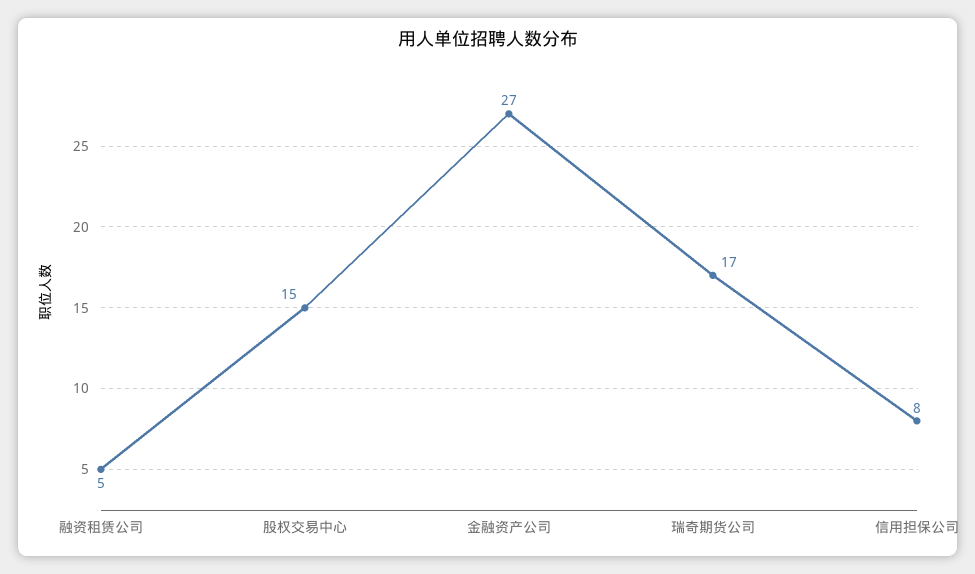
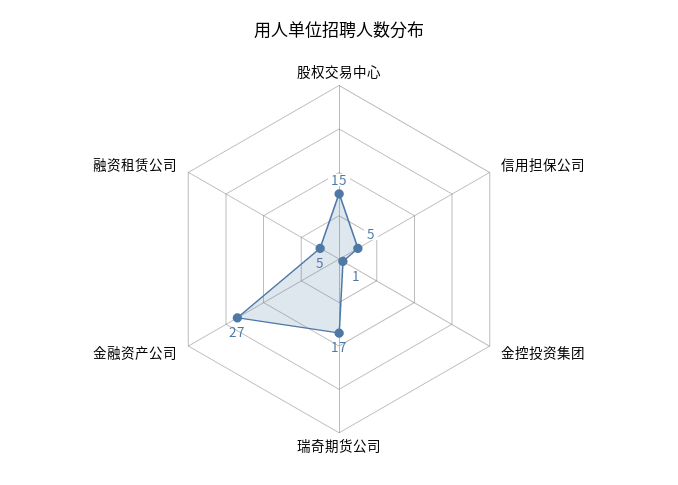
  {
    "融资租赁公司": 5,
    "股权交易中心": 15,
    "金融资产公司": 27,
    "瑞奇期货公司": 17,
-   "信用担保公司": 8
+   "信用担保公司": 5,
+   "金控投资集团": 1
  }

